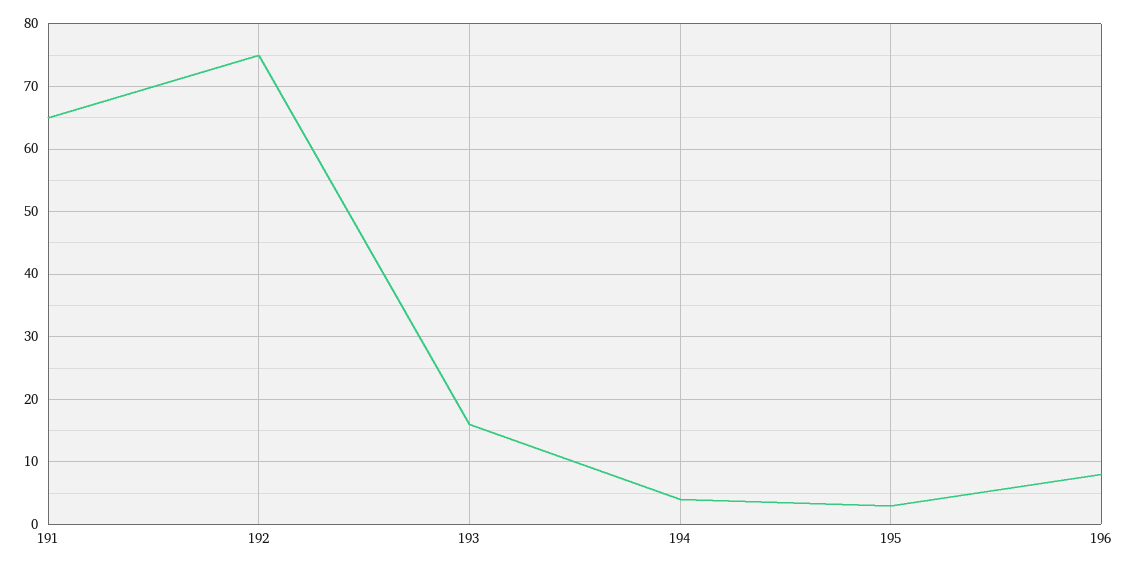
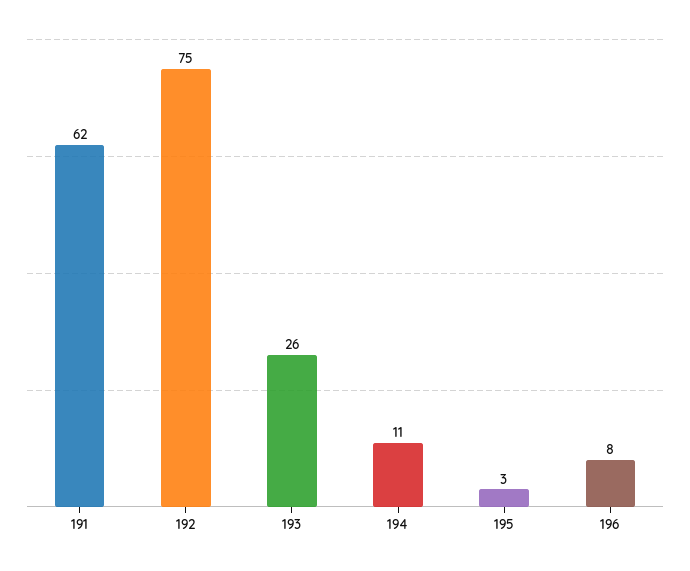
  {
-   "191": 65,
+   "191": 62,
    "192": 75,
-   "193": 16,
+   "193": 26,
-   "194": 4,
+   "194": 11,
    "195": 3,
    "196": 8
  }

